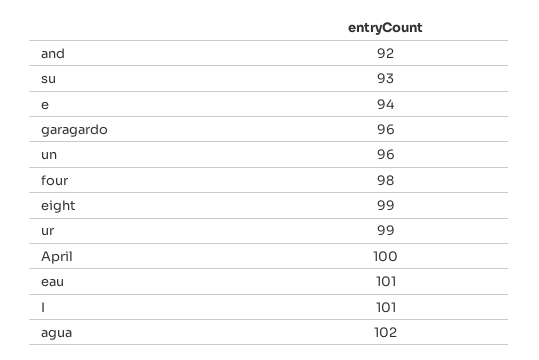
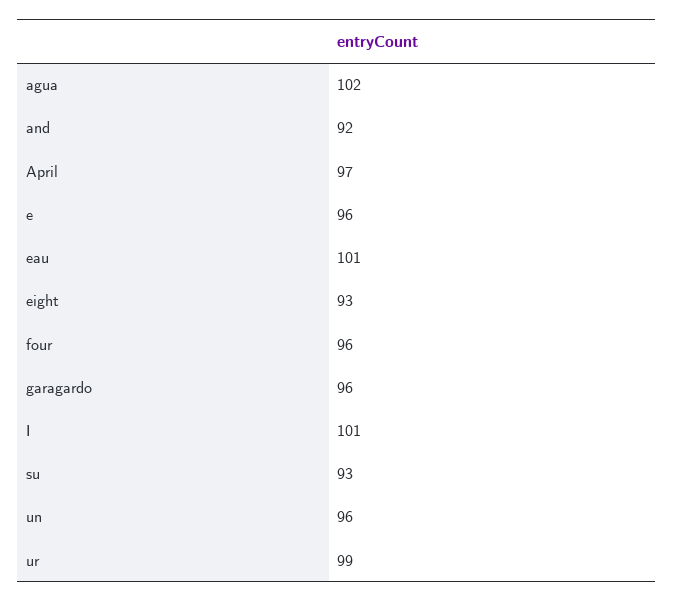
  {
    "and": 92,
    "su": 93,
-   "e": 94,
+   "e": 96,
    "garagardo": 96,
    "un": 96,
-   "four": 98,
+   "four": 96,
-   "eight": 99,
+   "eight": 93,
    "ur": 99,
-   "April": 100,
+   "April": 97,
    "eau": 101,
    "I": 101,
    "agua": 102
  }

